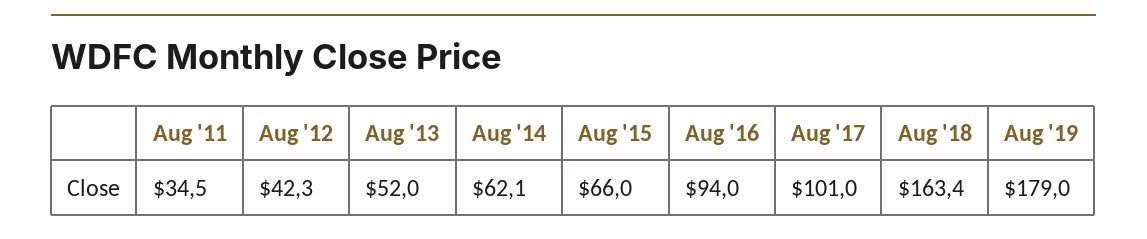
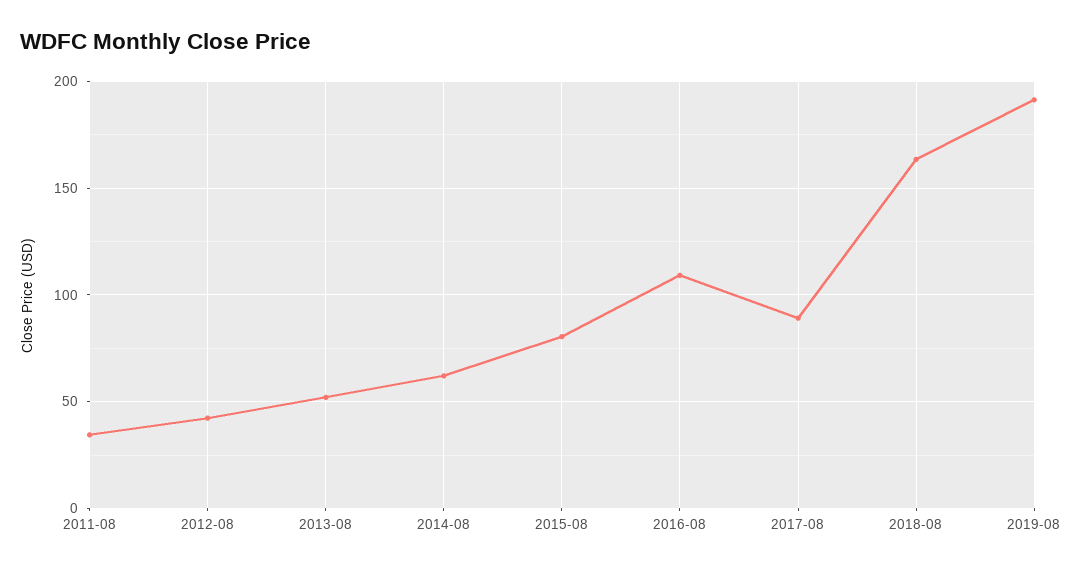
  {
    "Aug '11": 34.5,
    "Aug '12": 42.3,
    "Aug '13": 52,
    "Aug '14": 62.1,
-   "Aug '15": 66,
+   "Aug '15": 80,
-   "Aug '16": 94,
+   "Aug '16": 110,
-   "Aug '17": 101,
+   "Aug '17": 90,
    "Aug '18": 163.4,
-   "Aug '19": 179
+   "Aug '19": 190
  }

